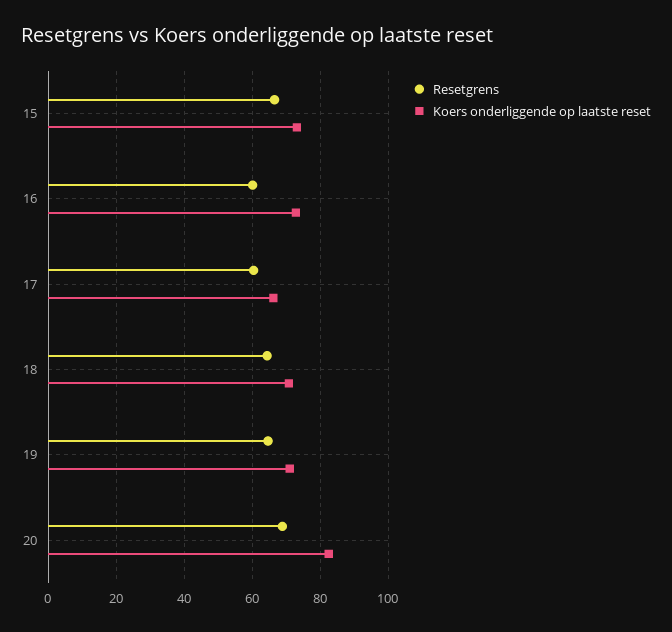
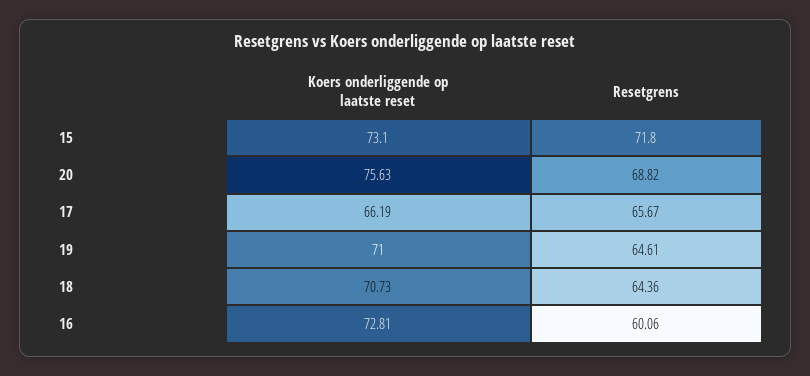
  {
    "Resetgrens": {
-     "15": 66,
+     "15": 71.8,
      "16": 60.06,
-     "17": 60,
+     "17": 65.67,
      "18": 64.36,
      "19": 64.61,
      "20": 68.82
    },
    "Koers onderliggende op laatste reset": {
      "15": 73.1,
      "16": 72.81,
      "17": 66.19,
      "18": 70.73,
      "19": 71,
-     "20": 82
+     "20": 75.63
    }
  }

